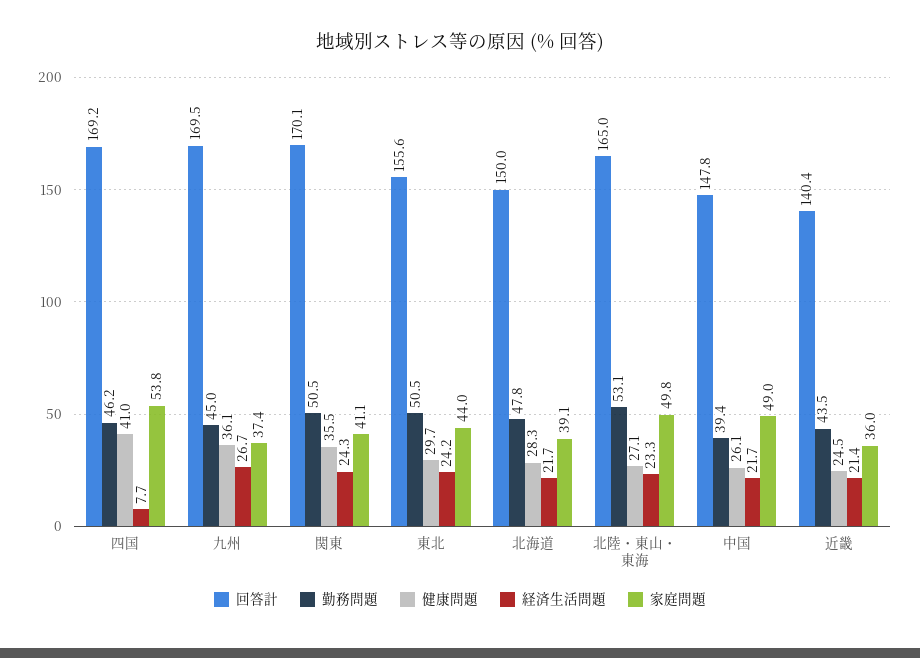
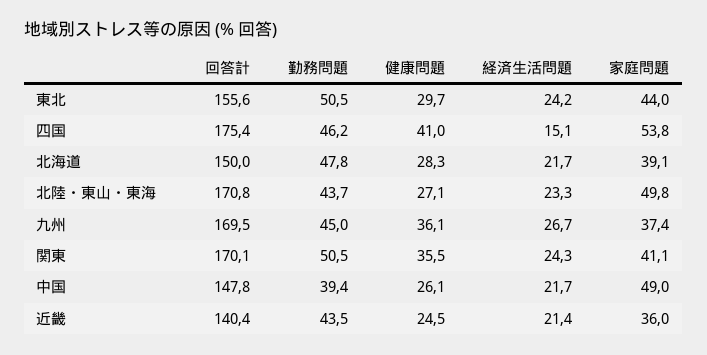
  {
    "回答計": {
-     "四国": 169.2,
+     "四国": 175.4,
      "九州": 169.5,
      "関東": 170.1,
      "東北": 155.6,
      "北海道": 150,
-     "北陸・東山・東海": 165,
+     "北陸・東山・東海": 170.8,
      "中国": 147.8,
      "近畿": 140.4
    },
    "勤務問題": {
      "四国": 46.2,
      "九州": 45,
      "関東": 50.5,
      "東北": 50.5,
      "北海道": 47.8,
-     "北陸・東山・東海": 53.1,
+     "北陸・東山・東海": 43.7,
      "中国": 39.4,
      "近畿": 43.5
    },
    "健康問題": {
      "四国": 41,
      "九州": 36.1,
      "関東": 35.5,
      "東北": 29.7,
      "北海道": 28.3,
      "北陸・東山・東海": 27.1,
      "中国": 26.1,
      "近畿": 24.5
    },
    "経済生活問題": {
-     "四国": 7.7,
+     "四国": 15.1,
      "九州": 26.7,
      "関東": 24.3,
      "東北": 24.2,
      "北海道": 21.7,
      "北陸・東山・東海": 23.3,
      "中国": 21.7,
      "近畿": 21.4
    },
    "家庭問題": {
      "四国": 53.8,
      "九州": 37.4,
      "関東": 41.1,
      "東北": 44,
      "北海道": 39.1,
      "北陸・東山・東海": 49.8,
      "中国": 49,
      "近畿": 36
    }
  }

